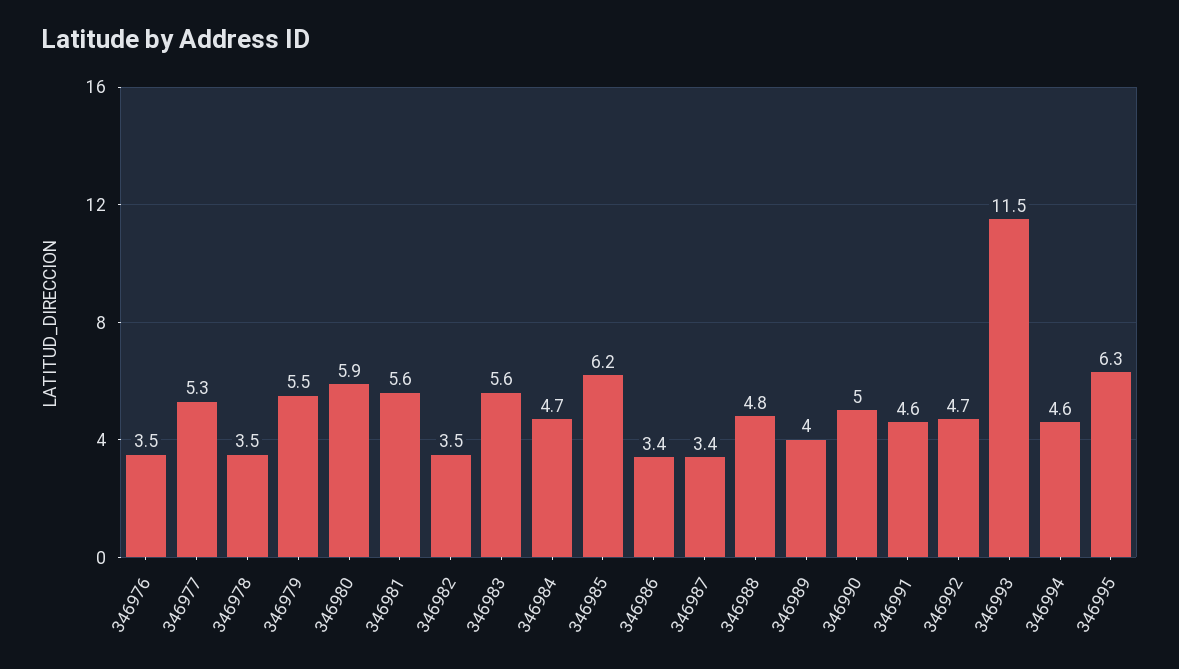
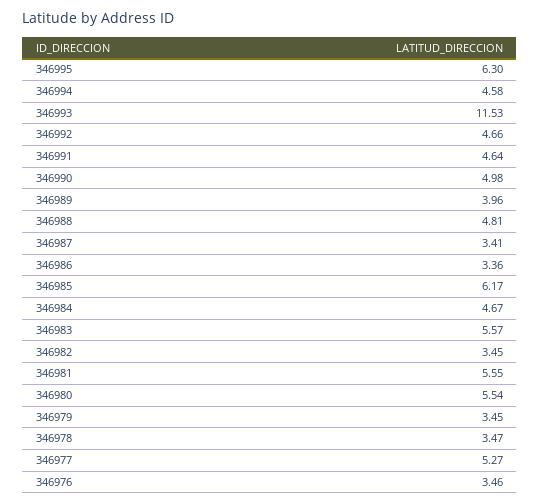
  {
    "346976": 3.46,
    "346977": 5.27,
    "346978": 3.47,
-   "346979": 5.5,
+   "346979": 3.45,
-   "346980": 5.9,
+   "346980": 5.54,
    "346981": 5.55,
    "346982": 3.45,
    "346983": 5.57,
    "346984": 4.67,
    "346985": 6.17,
    "346986": 3.36,
    "346987": 3.41,
    "346988": 4.81,
    "346989": 3.96,
    "346990": 4.98,
    "346991": 4.64,
    "346992": 4.66,
    "346993": 11.53,
    "346994": 4.58,
    "346995": 6.3
  }

